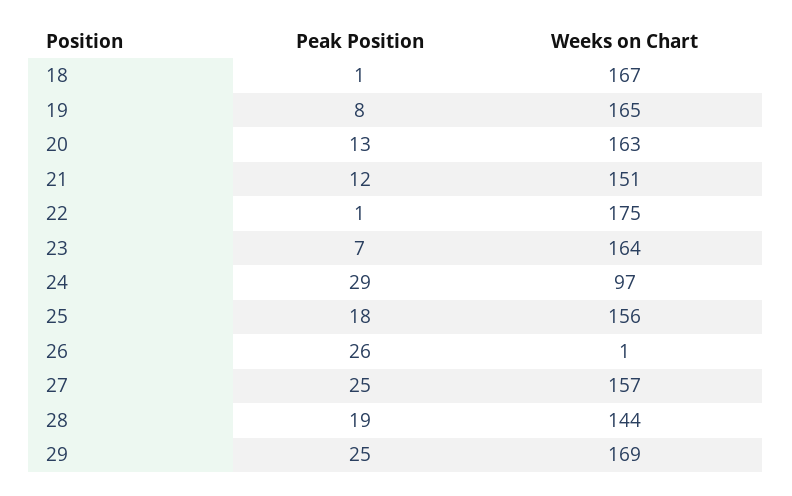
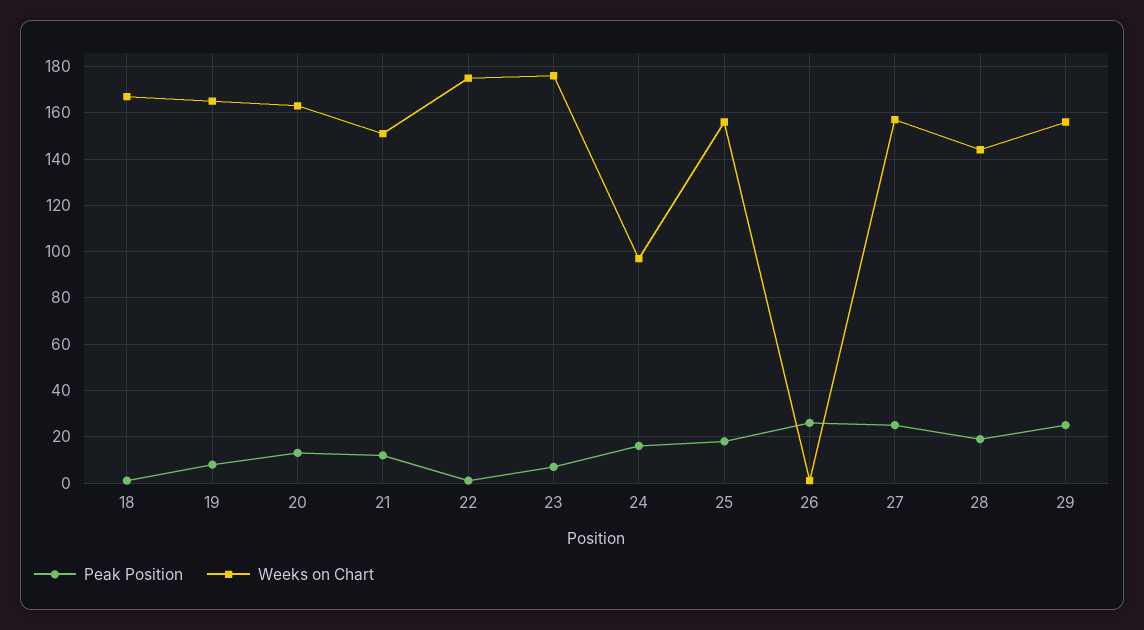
  {
    "Peak Position": {
      "18": 1,
      "19": 8,
      "20": 13,
      "21": 12,
      "22": 1,
      "23": 7,
-     "24": 29,
+     "24": 15,
      "25": 18,
      "26": 26,
      "27": 25,
      "28": 19,
      "29": 25
    },
    "Weeks on Chart": {
      "18": 167,
      "19": 165,
      "20": 163,
      "21": 151,
      "22": 175,
-     "23": 164,
+     "23": 175,
      "24": 97,
      "25": 156,
      "26": 1,
      "27": 157,
      "28": 144,
-     "29": 169
+     "29": 155
    }
  }

